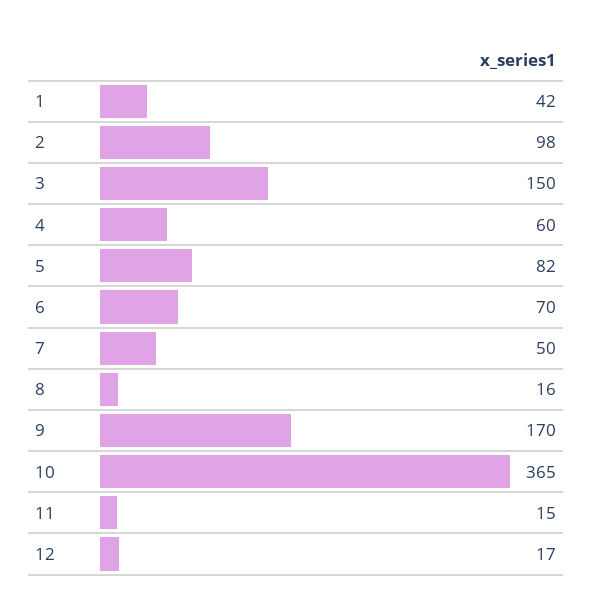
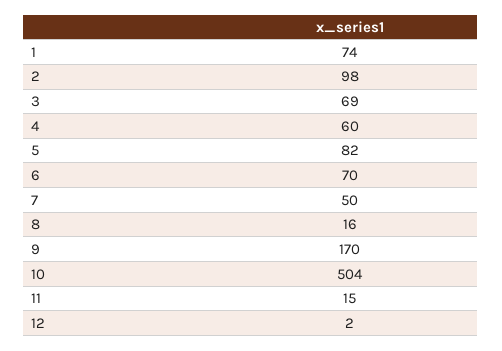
  {
-   "1": 42,
+   "1": 74,
    "2": 98,
-   "3": 150,
+   "3": 69,
    "4": 60,
    "5": 82,
    "6": 70,
    "7": 50,
    "8": 16,
    "9": 170,
-   "10": 365,
+   "10": 504,
    "11": 15,
-   "12": 17
+   "12": 2
  }

